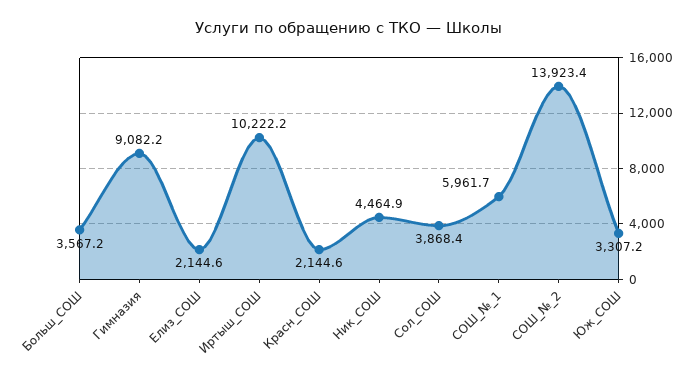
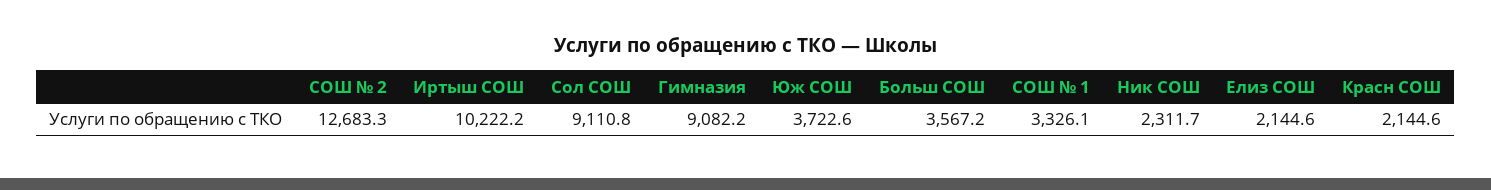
  {
    "Больш_СОШ": 3567.2,
    "Гимназия": 9082.2,
    "Елиз_СОШ": 2144.6,
    "Иртыш_СОШ": 10222.2,
    "Красн_СОШ": 2144.6,
-   "Ник_СОШ": 4464.9,
+   "Ник_СОШ": 2311.7,
-   "Сол_СОШ": 3868.4,
+   "Сол_СОШ": 9110.8,
-   "СОШ_№_1": 5961.7,
+   "СОШ_№_1": 3326.1,
-   "СОШ_№_2": 13923.4,
+   "СОШ_№_2": 12683.3,
-   "Юж_СОШ": 3307.2
+   "Юж_СОШ": 3722.6
  }

